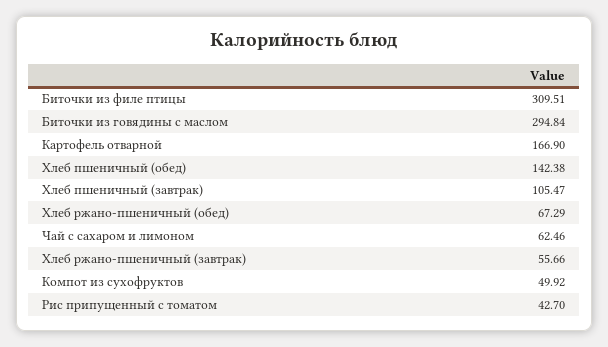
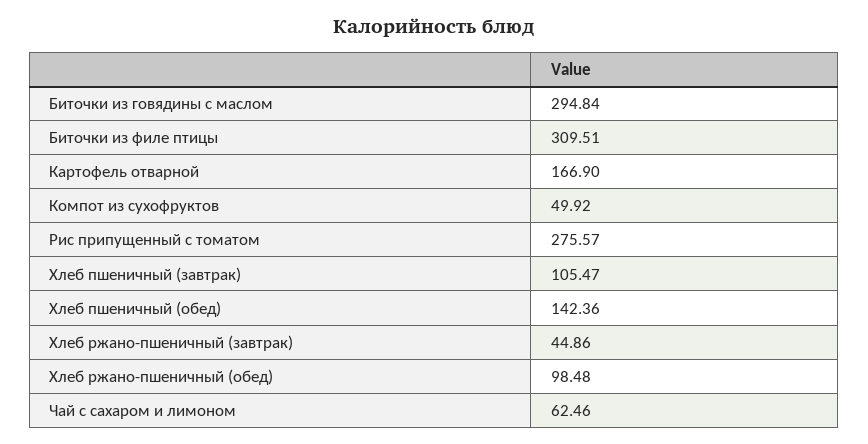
  {
    "Биточки из филе птицы": 309.51,
    "Биточки из говядины с маслом": 294.84,
    "Картофель отварной": 166.9,
-   "Хлеб пшеничный (обед)": 142.38,
+   "Хлеб пшеничный (обед)": 142.36,
    "Хлеб пшеничный (завтрак)": 105.47,
-   "Хлеб ржано-пшеничный (обед)": 67.29,
+   "Хлеб ржано-пшеничный (обед)": 98.48,
    "Чай с сахаром и лимоном": 62.46,
-   "Хлеб ржано-пшеничный (завтрак)": 55.66,
+   "Хлеб ржано-пшеничный (завтрак)": 44.86,
    "Компот из сухофруктов": 49.92,
-   "Рис припущенный с томатом": 42.7
+   "Рис припущенный с томатом": 275.57
  }

